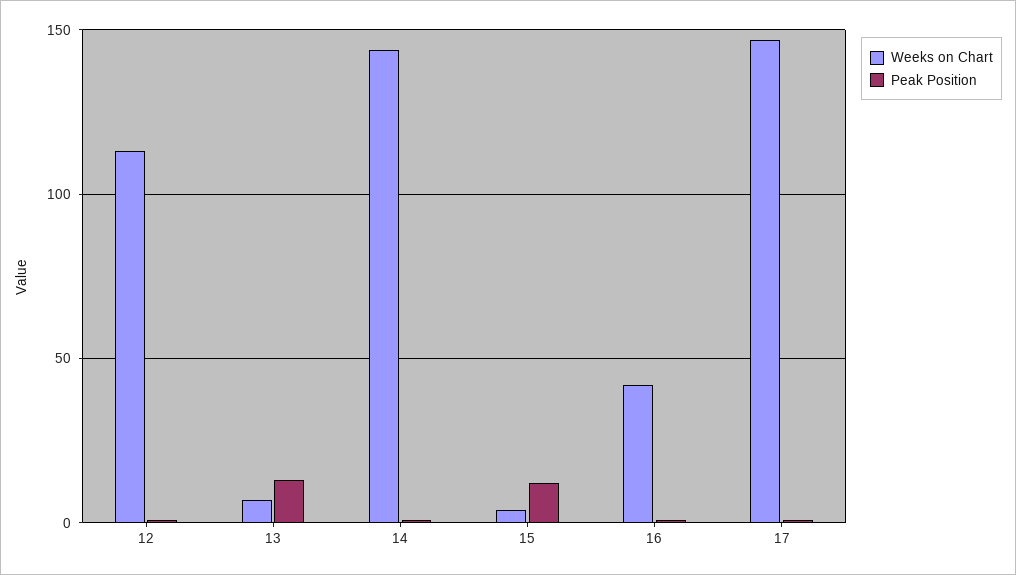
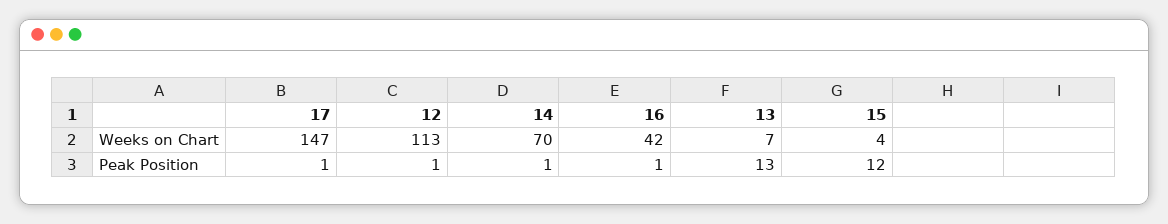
  {
    "Weeks on Chart": {
      "12": 113,
      "13": 7,
-     "14": 145,
+     "14": 70,
      "15": 4,
      "16": 42,
      "17": 147
    },
    "Peak Position": {
      "12": 1,
      "13": 13,
      "14": 1,
      "15": 12,
      "16": 1,
      "17": 1
    }
  }

